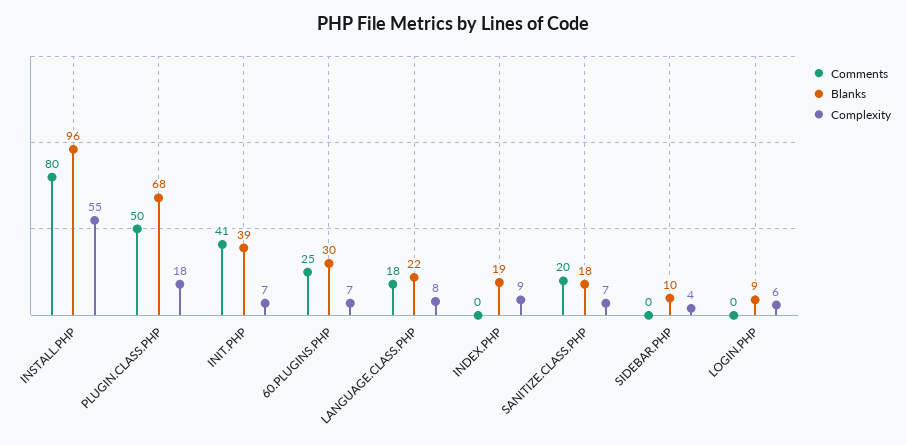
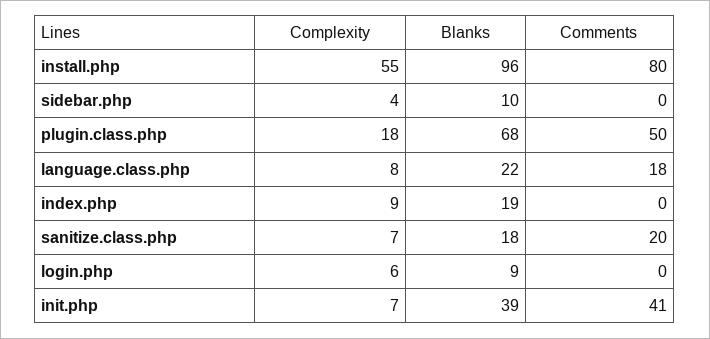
  {
    "Comments": {
      "INSTALL.PHP": 80,
      "PLUGIN.CLASS.PHP": 50,
      "INIT.PHP": 41,
-     "60.PLUGINS.PHP": 25,
      "LANGUAGE.CLASS.PHP": 18,
      "INDEX.PHP": 0,
      "SANITIZE.CLASS.PHP": 20,
      "SIDEBAR.PHP": 0,
      "LOGIN.PHP": 0
    },
    "Blanks": {
      "INSTALL.PHP": 96,
      "PLUGIN.CLASS.PHP": 68,
      "INIT.PHP": 39,
-     "60.PLUGINS.PHP": 30,
      "LANGUAGE.CLASS.PHP": 22,
      "INDEX.PHP": 19,
      "SANITIZE.CLASS.PHP": 18,
      "SIDEBAR.PHP": 10,
      "LOGIN.PHP": 9
    },
    "Complexity": {
      "INSTALL.PHP": 55,
      "PLUGIN.CLASS.PHP": 18,
      "INIT.PHP": 7,
-     "60.PLUGINS.PHP": 7,
      "LANGUAGE.CLASS.PHP": 8,
      "INDEX.PHP": 9,
      "SANITIZE.CLASS.PHP": 7,
      "SIDEBAR.PHP": 4,
      "LOGIN.PHP": 6
    }
  }

